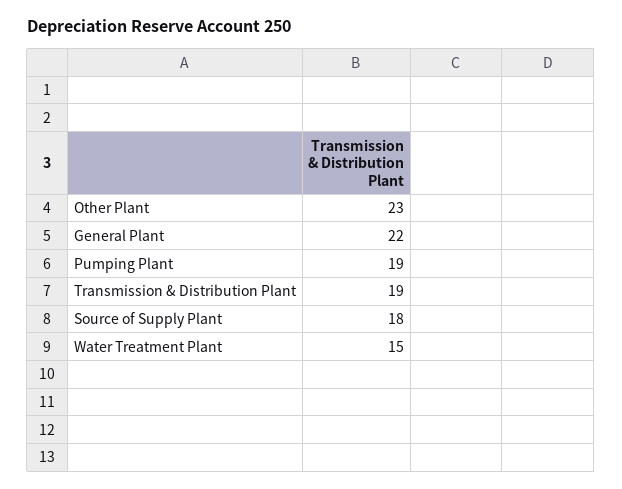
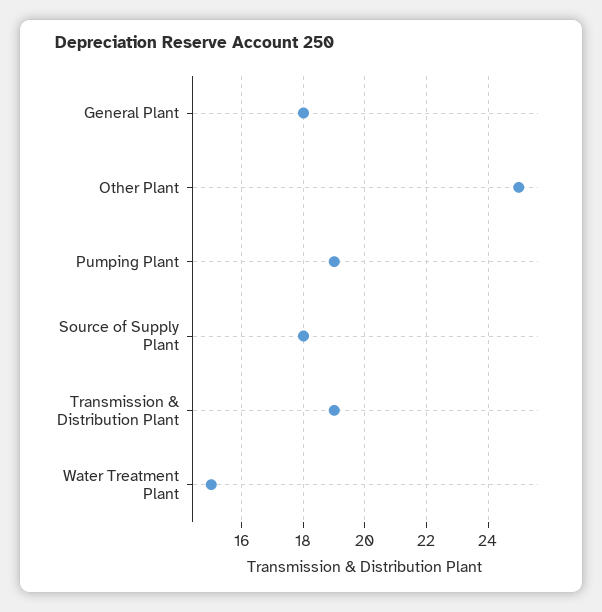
  {
-   "Other Plant": 23,
+   "Other Plant": 25,
-   "General Plant": 22,
+   "General Plant": 18,
    "Pumping Plant": 19,
    "Transmission & Distribution Plant": 19,
    "Source of Supply Plant": 18,
    "Water Treatment Plant": 15
  }

